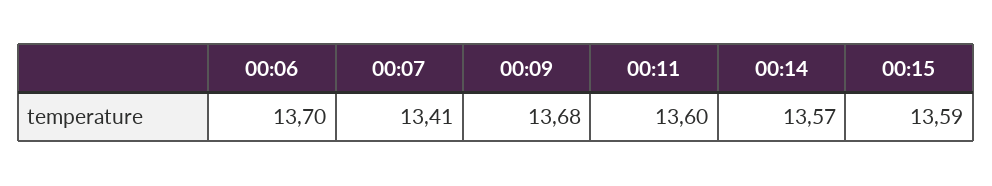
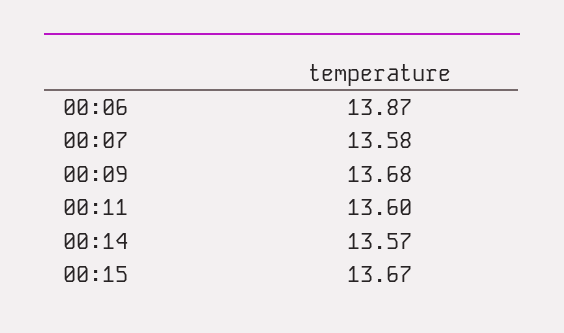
  {
-   "00:06": 13.7,
+   "00:06": 13.87,
-   "00:07": 13.41,
+   "00:07": 13.58,
    "00:09": 13.68,
    "00:11": 13.6,
    "00:14": 13.57,
-   "00:15": 13.59
+   "00:15": 13.67
  }

